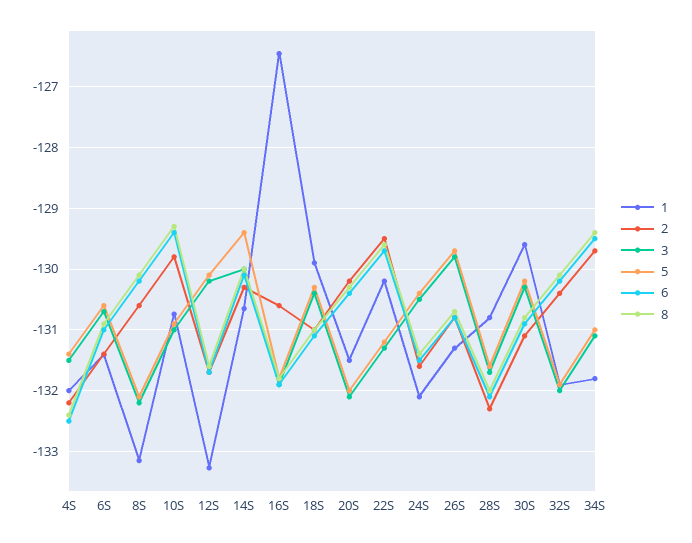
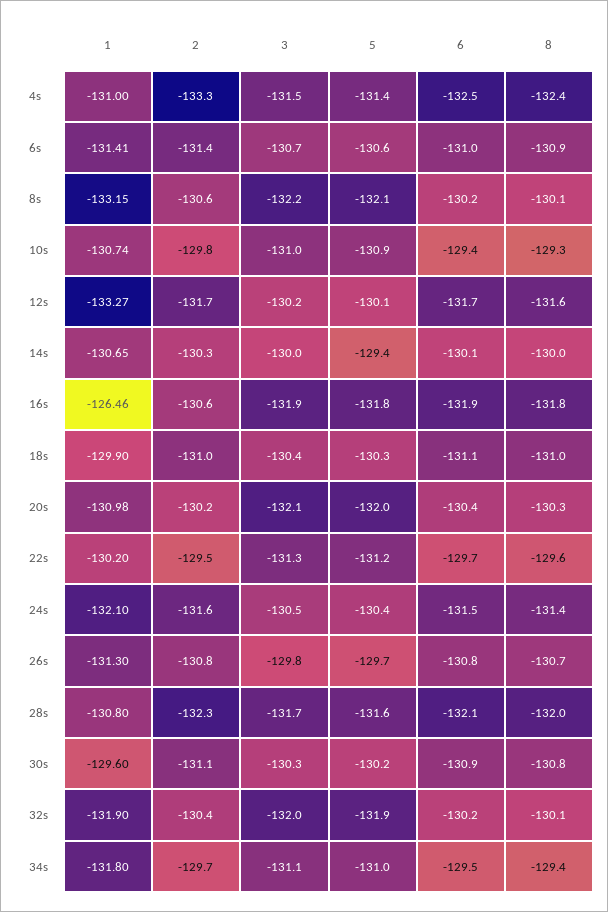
  {
    "1": {
-     "4S": -132,
+     "4S": -131,
      "6S": -131.41,
      "8S": -133.15,
      "10S": -130.74,
      "12S": -133.27,
      "14S": -130.65,
      "16S": -126.46,
      "18S": -129.9,
-     "20S": -131.5,
+     "20S": -130.98,
      "22S": -130.2,
      "24S": -132.1,
      "26S": -131.3,
      "28S": -130.8,
      "30S": -129.6,
      "32S": -131.9,
      "34S": -131.8
    },
    "2": {
-     "4S": -132.2,
+     "4S": -133.3,
      "6S": -131.4,
      "8S": -130.6,
      "10S": -129.8,
      "12S": -131.7,
      "14S": -130.3,
      "16S": -130.6,
      "18S": -131,
      "20S": -130.2,
      "22S": -129.5,
      "24S": -131.6,
      "26S": -130.8,
      "28S": -132.3,
      "30S": -131.1,
      "32S": -130.4,
      "34S": -129.7
    },
    "3": {
      "4S": -131.5,
      "6S": -130.7,
      "8S": -132.2,
      "10S": -131,
      "12S": -130.2,
      "14S": -130,
      "16S": -131.9,
      "18S": -130.4,
      "20S": -132.1,
      "22S": -131.3,
      "24S": -130.5,
      "26S": -129.8,
      "28S": -131.7,
      "30S": -130.3,
      "32S": -132,
      "34S": -131.1
    },
    "5": {
      "4S": -131.4,
      "6S": -130.6,
      "8S": -132.1,
      "10S": -130.9,
      "12S": -130.1,
      "14S": -129.4,
      "16S": -131.8,
      "18S": -130.3,
      "20S": -132,
      "22S": -131.2,
      "24S": -130.4,
      "26S": -129.7,
      "28S": -131.6,
      "30S": -130.2,
      "32S": -131.9,
      "34S": -131
    },
    "6": {
      "4S": -132.5,
      "6S": -131,
      "8S": -130.2,
      "10S": -129.4,
      "12S": -131.7,
      "14S": -130.1,
      "16S": -131.9,
      "18S": -131.1,
      "20S": -130.4,
      "22S": -129.7,
      "24S": -131.5,
      "26S": -130.8,
      "28S": -132.1,
      "30S": -130.9,
      "32S": -130.2,
      "34S": -129.5
    },
    "8": {
      "4S": -132.4,
      "6S": -130.9,
      "8S": -130.1,
      "10S": -129.3,
      "12S": -131.6,
      "14S": -130,
      "16S": -131.8,
      "18S": -131,
      "20S": -130.3,
      "22S": -129.6,
      "24S": -131.4,
      "26S": -130.7,
      "28S": -132,
      "30S": -130.8,
      "32S": -130.1,
      "34S": -129.4
    }
  }

